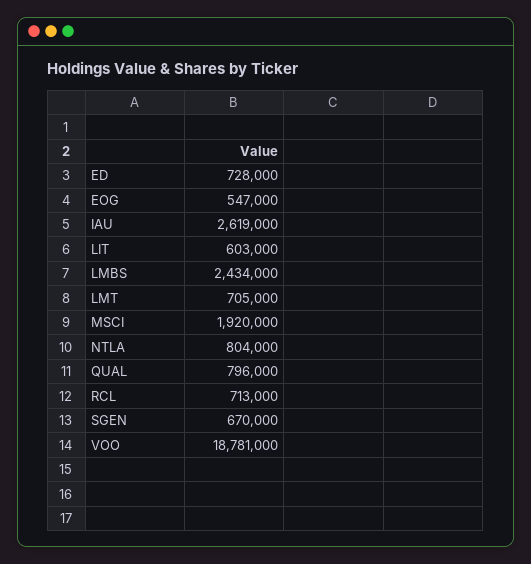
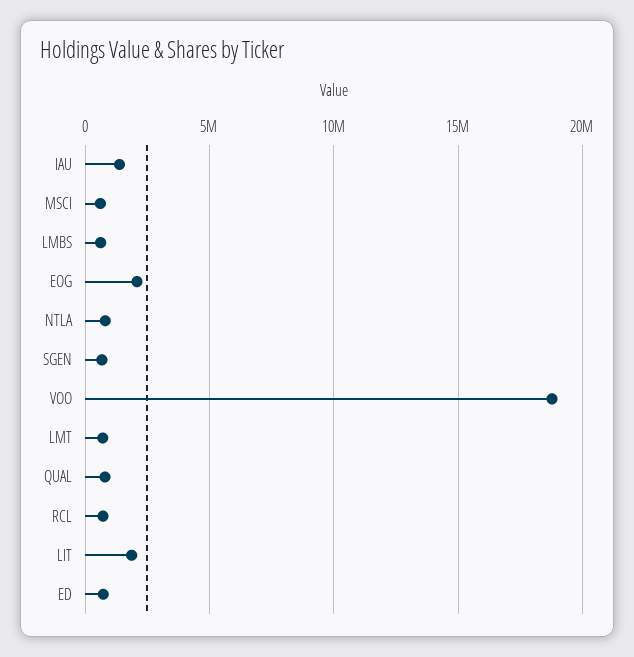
  {
    "ED": 728000,
-   "EOG": 547000,
+   "EOG": 2000000,
-   "IAU": 2619000,
+   "IAU": 1500000,
-   "LIT": 603000,
+   "LIT": 2000000,
-   "LMBS": 2434000,
+   "LMBS": 500000,
    "LMT": 705000,
-   "MSCI": 1920000,
+   "MSCI": 500000,
    "NTLA": 804000,
    "QUAL": 796000,
    "RCL": 713000,
    "SGEN": 670000,
    "VOO": 18781000
  }

